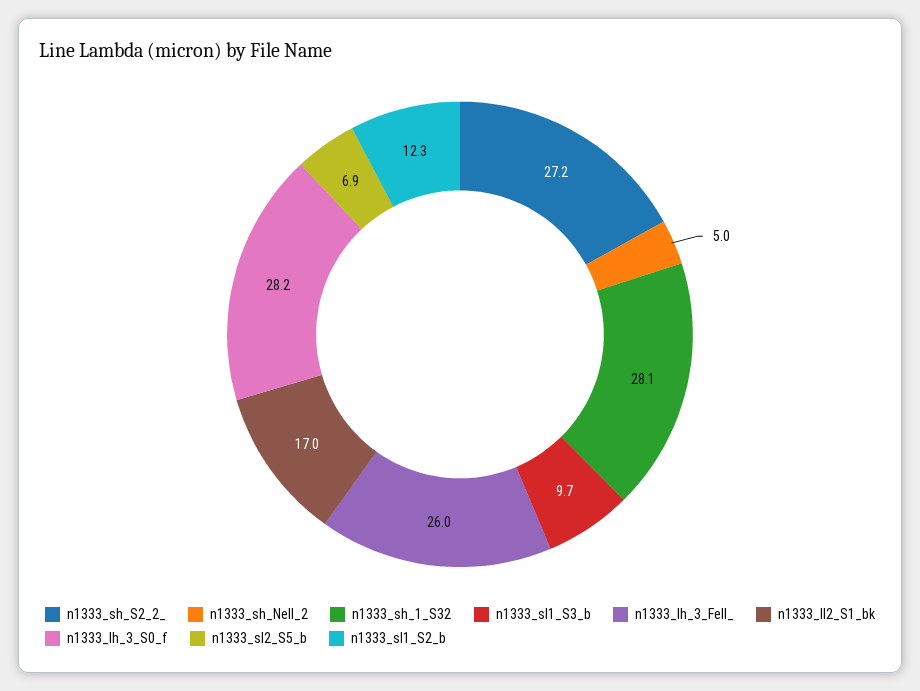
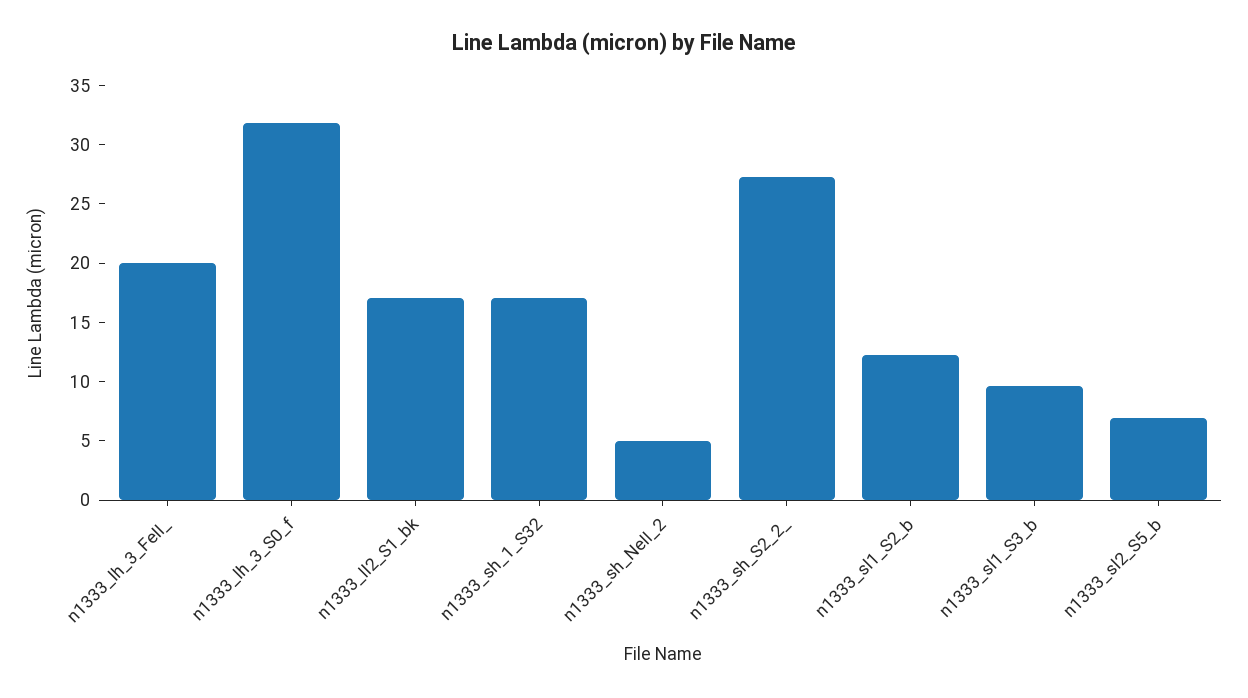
  {
    "n1333_sh_S2_2_": 27.2,
    "n1333_sh_NeII_2": 5,
-   "n1333_sh_1_S32": 28.1,
+   "n1333_sh_1_S32": 17,
    "n1333_sl1_S3_b": 9.7,
-   "n1333_lh_3_FeII_": 26,
+   "n1333_lh_3_FeII_": 20,
    "n1333_ll2_S1_bk": 17,
-   "n1333_lh_3_S0_f": 28.2,
+   "n1333_lh_3_S0_f": 32,
    "n1333_sl2_S5_b": 6.9,
    "n1333_sl1_S2_b": 12.3
  }

